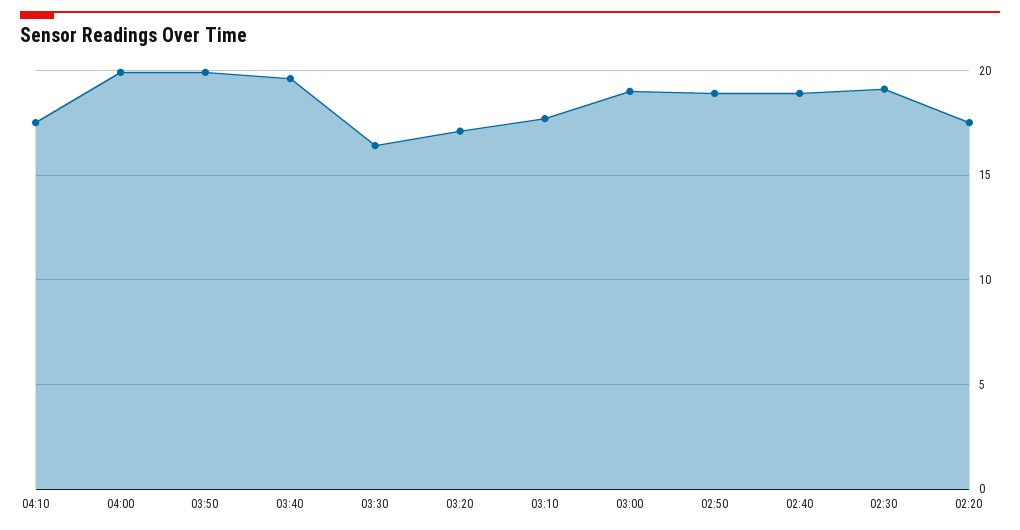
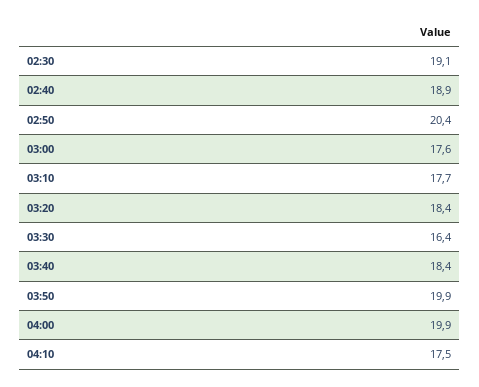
  {
    "04:10": 17.5,
    "04:00": 19.9,
    "03:50": 19.9,
-   "03:40": 19.5,
+   "03:40": 18.4,
    "03:30": 16.4,
-   "03:20": 17,
+   "03:20": 18.4,
    "03:10": 17.7,
-   "03:00": 19,
+   "03:00": 17.6,
-   "02:50": 19,
+   "02:50": 20.4,
    "02:40": 18.9,
-   "02:30": 19.1,
+   "02:30": 19.1
-   "02:20": 17.5
  }

